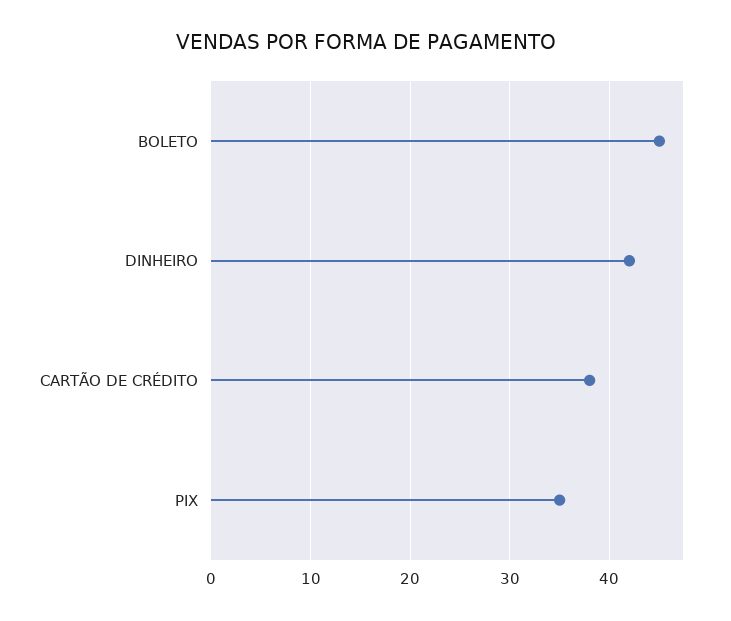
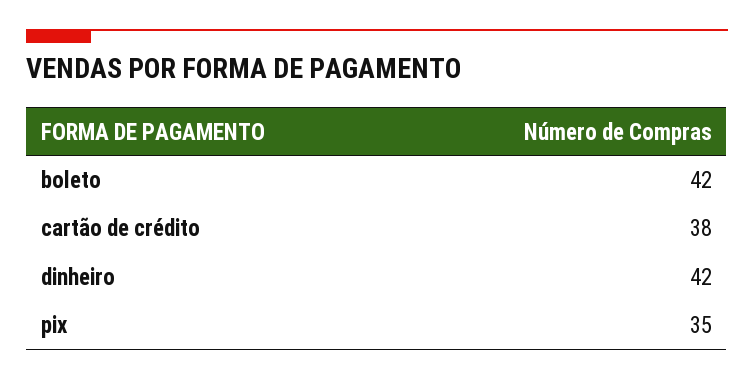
  {
-   "BOLETO": 45,
+   "BOLETO": 42,
    "DINHEIRO": 42,
    "CARTÃO DE CRÉDITO": 38,
    "PIX": 35
  }

